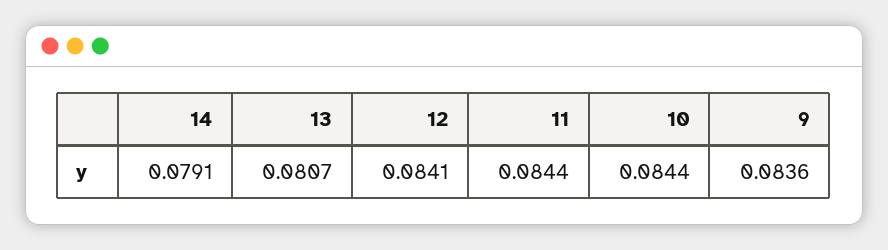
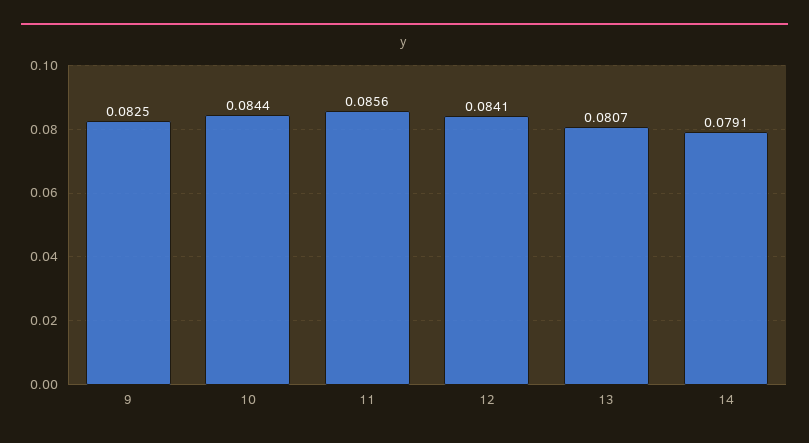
  {
    "14": 0.0791,
    "13": 0.0807,
    "12": 0.0841,
-   "11": 0.0844,
+   "11": 0.0856,
    "10": 0.0844,
-   "9": 0.0836
+   "9": 0.0825
  }

